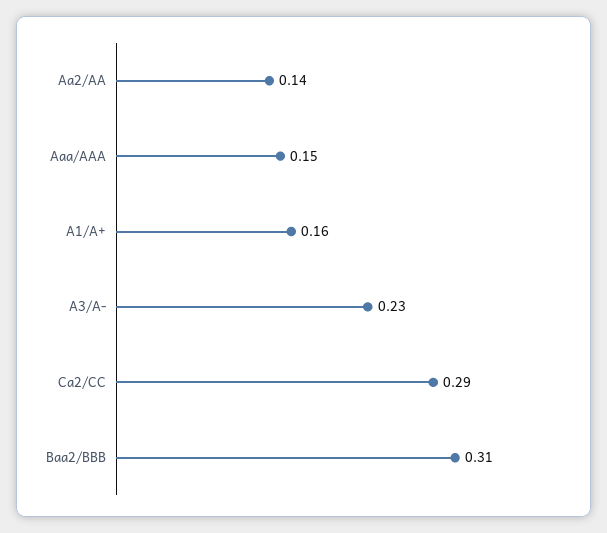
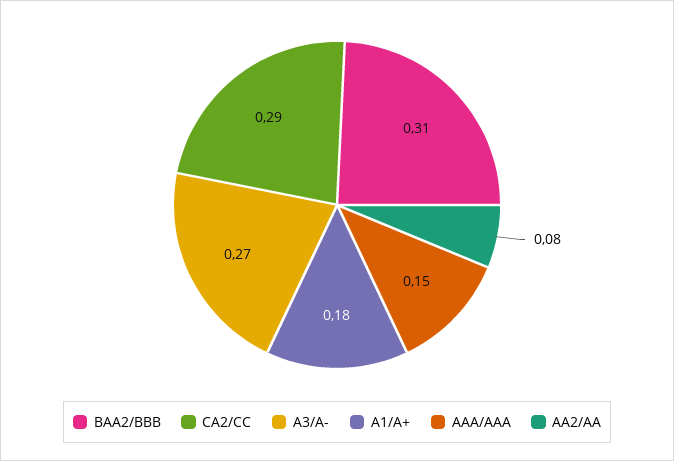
  {
-   "Aa2/AA": 0.14,
+   "Aa2/AA": 0.08,
    "Aaa/AAA": 0.15,
-   "A1/A+": 0.16,
+   "A1/A+": 0.18,
-   "A3/A-": 0.23,
+   "A3/A-": 0.27,
    "Ca2/CC": 0.29,
    "Baa2/BBB": 0.31
  }

